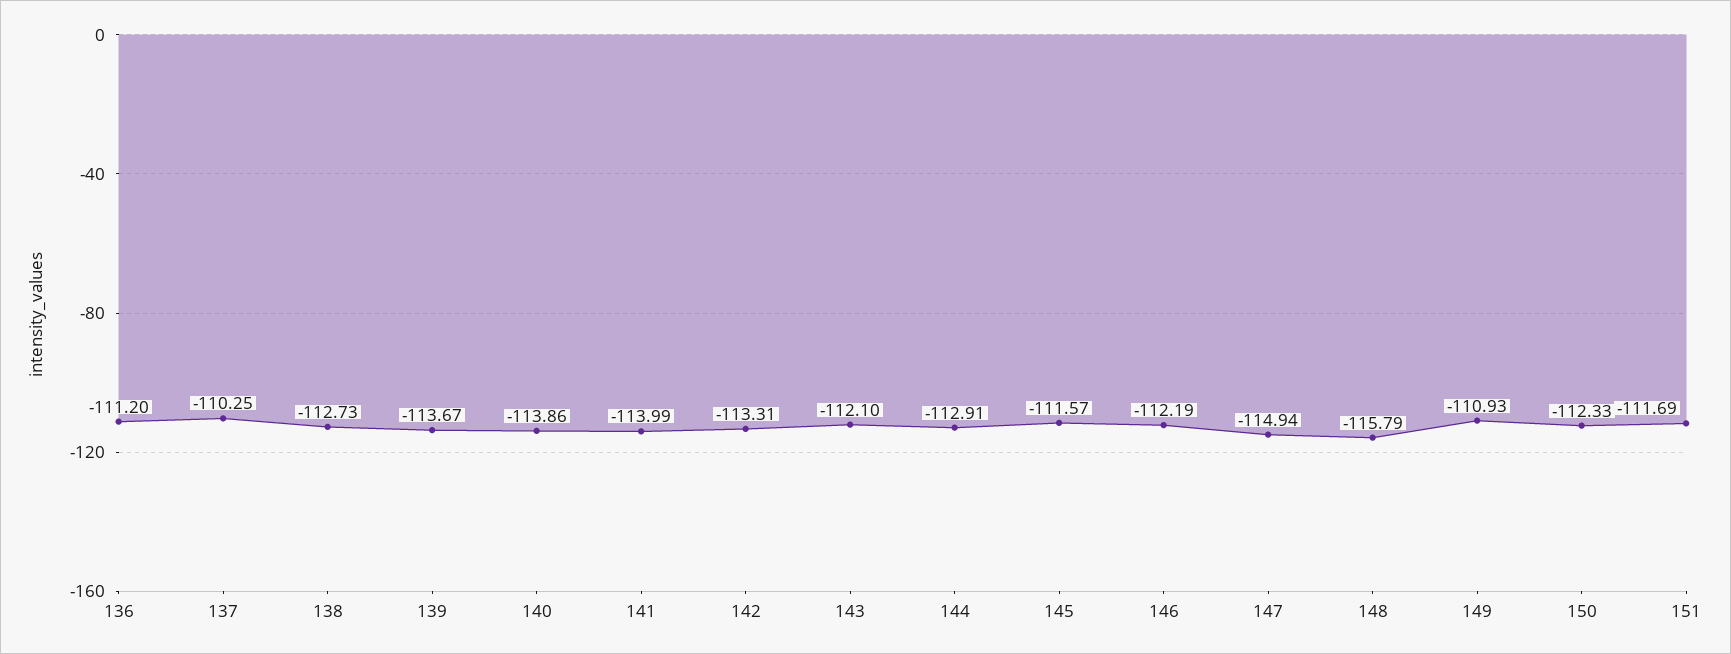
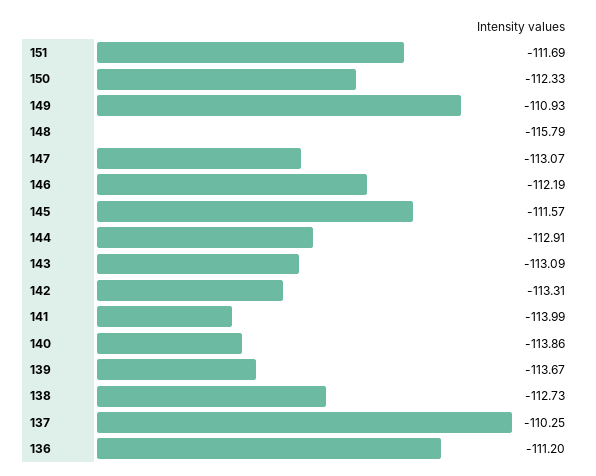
  {
    "136": -111.2,
    "137": -110.25,
    "138": -112.73,
    "139": -113.67,
    "140": -113.86,
    "141": -113.99,
    "142": -113.31,
-   "143": -112.1,
+   "143": -113.09,
    "144": -112.91,
    "145": -111.57,
    "146": -112.19,
-   "147": -114.94,
+   "147": -113.07,
    "148": -115.79,
    "149": -110.93,
    "150": -112.33,
    "151": -111.69
  }

